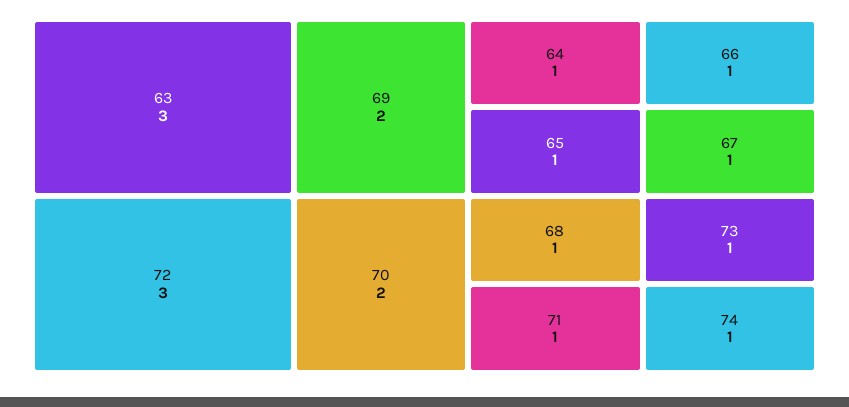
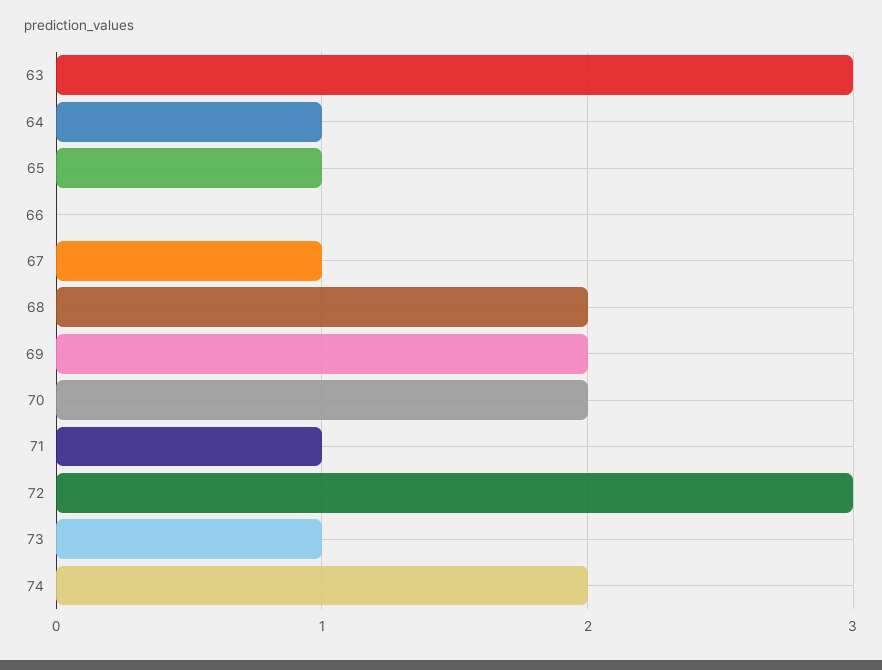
  {
    "63": 3,
    "72": 3,
    "69": 2,
    "70": 2,
    "64": 1,
    "65": 1,
-   "66": 1,
+   "66": 0,
    "67": 1,
-   "68": 1,
+   "68": 2,
    "71": 1,
    "73": 1,
-   "74": 1
+   "74": 2
  }

